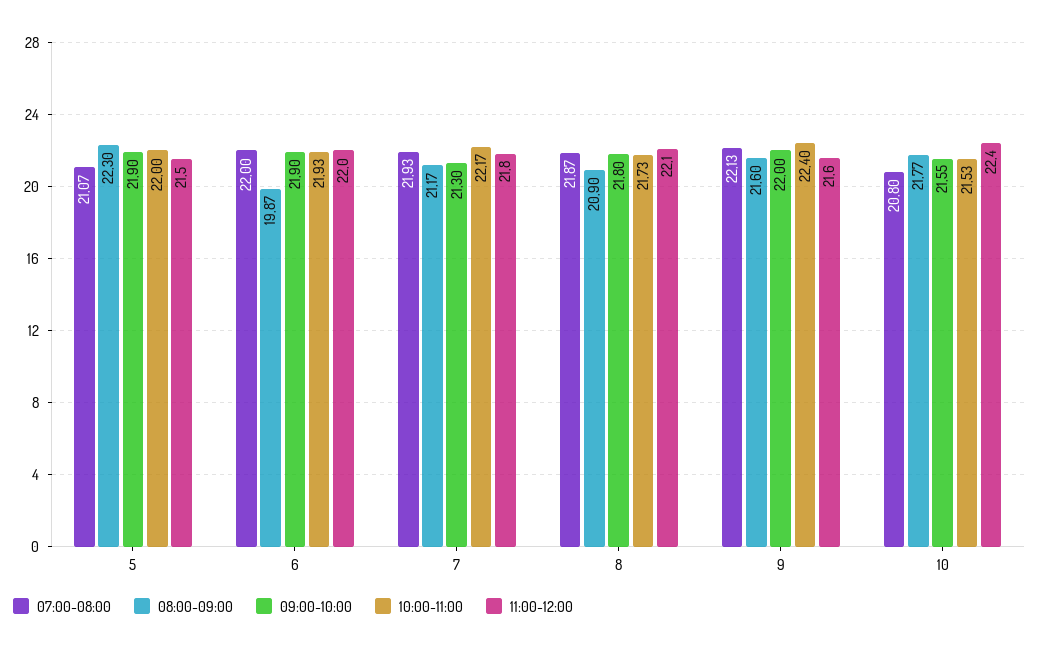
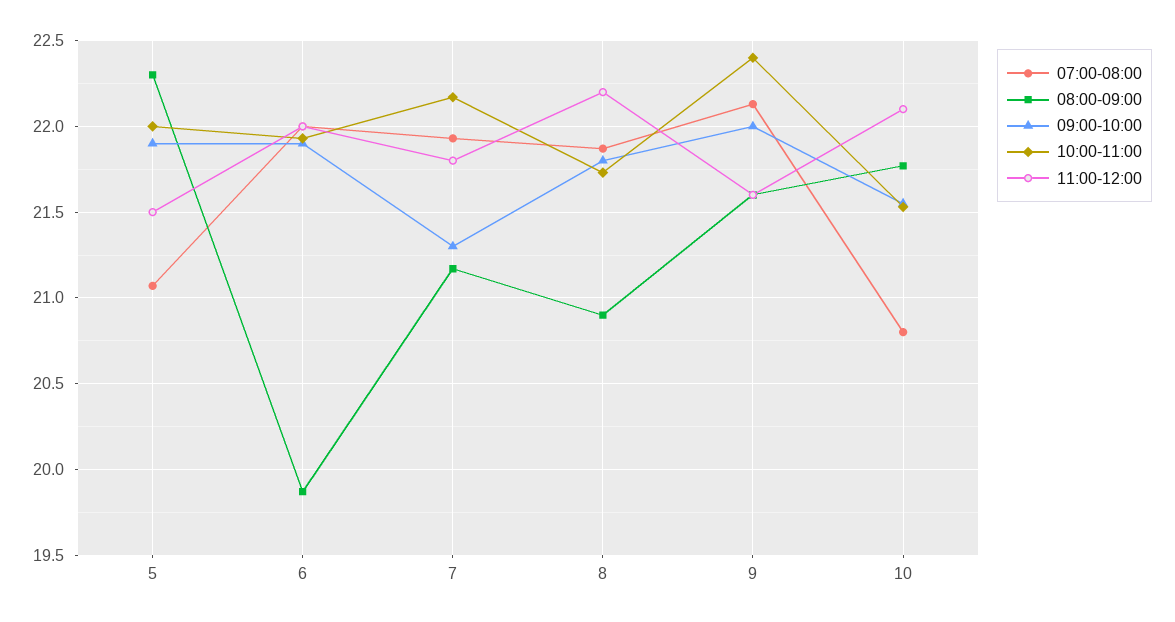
  {
    "07:00-08:00": {
      "5": 21.07,
      "6": 22,
      "7": 21.93,
      "8": 21.87,
      "9": 22.13,
      "10": 20.8
    },
    "08:00-09:00": {
      "5": 22.3,
      "6": 19.87,
      "7": 21.17,
      "8": 20.9,
      "9": 21.6,
      "10": 21.77
    },
    "09:00-10:00": {
      "5": 21.9,
      "6": 21.9,
      "7": 21.3,
      "8": 21.8,
      "9": 22,
      "10": 21.55
    },
    "10:00-11:00": {
      "5": 22,
      "6": 21.93,
      "7": 22.17,
      "8": 21.73,
      "9": 22.4,
      "10": 21.53
    },
    "11:00-12:00": {
      "5": 21.5,
      "6": 22,
      "7": 21.8,
-     "8": 22.1,
+     "8": 22.2,
      "9": 21.6,
-     "10": 22.4
+     "10": 22.1
    }
  }

